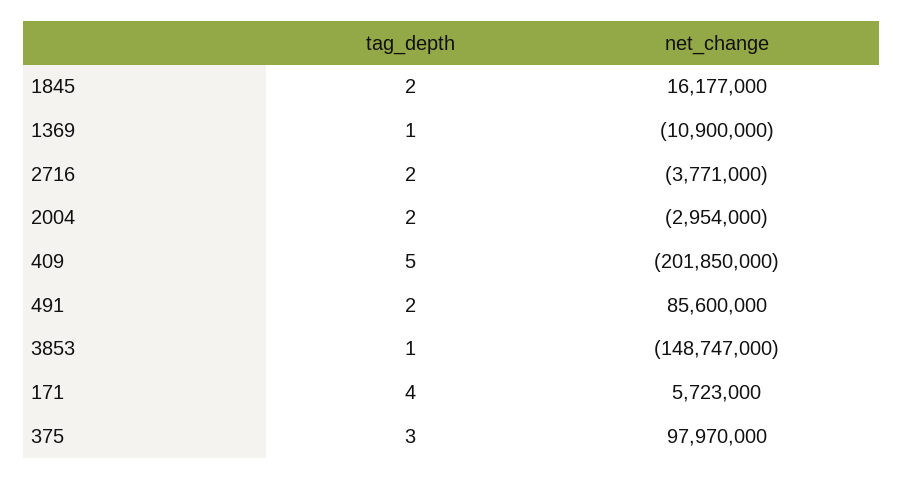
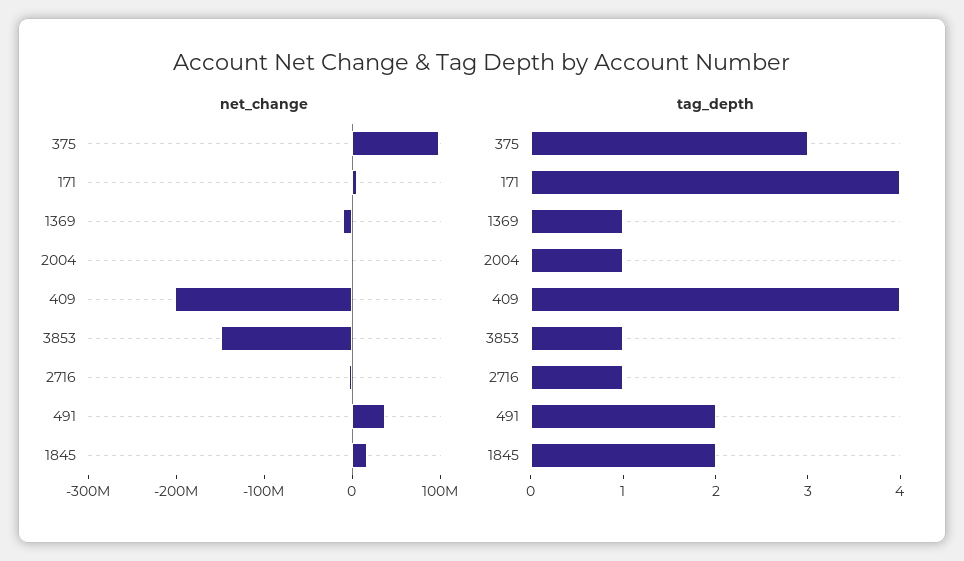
  {
    "tag_depth": {
      "1845": 2,
      "1369": 1,
-     "2716": 2,
+     "2716": 1,
-     "2004": 2,
+     "2004": 1,
-     "409": 5,
+     "409": 4,
      "491": 2,
      "3853": 1,
      "171": 4,
      "375": 3
    },
    "net_change": {
      "1845": 16177000,
      "1369": -10900000,
      "2716": -3771000,
      "2004": -2954000,
      "409": -201850000,
-     "491": 85600000,
+     "491": 40000000,
      "3853": -148747000,
      "171": 5723000,
      "375": 97970000
    }
  }

